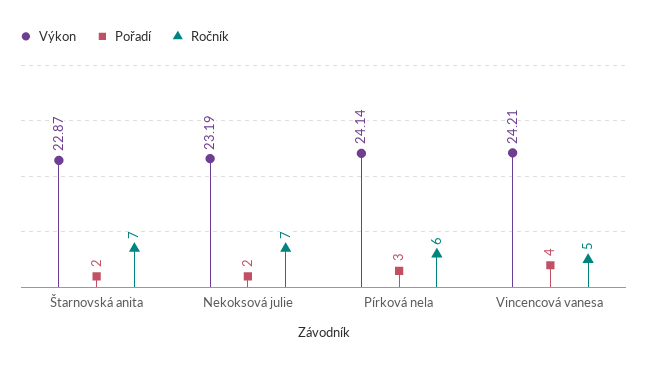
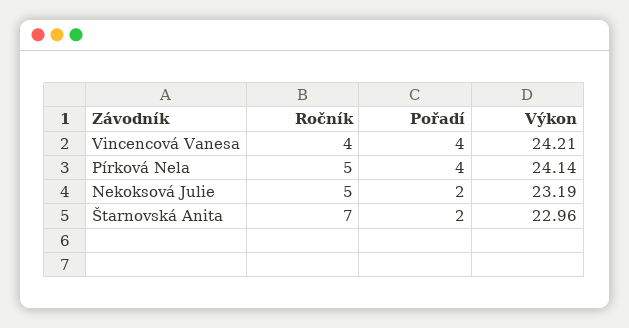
  {
    "Výkon": {
-     "Štarnovská anita": 22.87,
+     "Štarnovská anita": 22.96,
      "Nekoksová julie": 23.19,
      "Pírková nela": 24.14,
      "Vincencová vanesa": 24.21
    },
    "Pořadí": {
      "Štarnovská anita": 2,
      "Nekoksová julie": 2,
-     "Pírková nela": 3,
+     "Pírková nela": 4,
      "Vincencová vanesa": 4
    },
    "Ročník": {
      "Štarnovská anita": 7,
-     "Nekoksová julie": 7,
+     "Nekoksová julie": 5,
-     "Pírková nela": 6,
+     "Pírková nela": 5,
-     "Vincencová vanesa": 5
+     "Vincencová vanesa": 4
    }
  }

